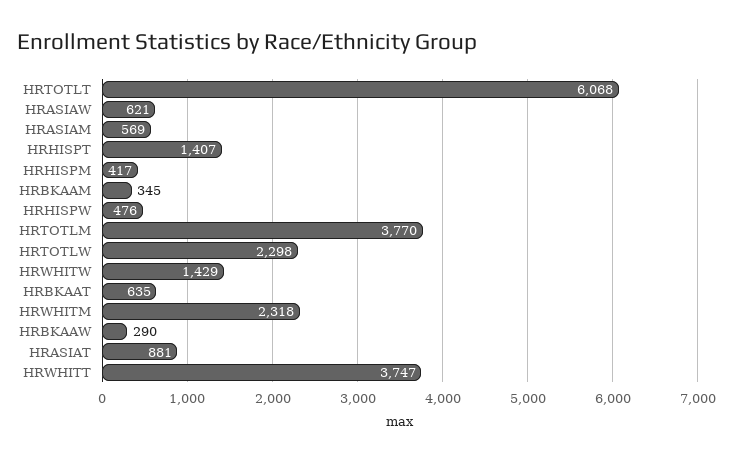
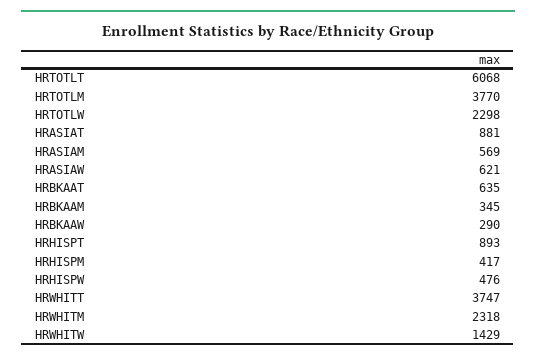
  {
    "HRTOTLT": 6068,
    "HRASIAW": 621,
    "HRASIAM": 569,
-   "HRHISPT": 1407,
+   "HRHISPT": 893,
    "HRHISPM": 417,
    "HRBKAAM": 345,
    "HRHISPW": 476,
    "HRTOTLM": 3770,
    "HRTOTLW": 2298,
    "HRWHITW": 1429,
    "HRBKAAT": 635,
    "HRWHITM": 2318,
    "HRBKAAW": 290,
    "HRASIAT": 881,
    "HRWHITT": 3747
  }

